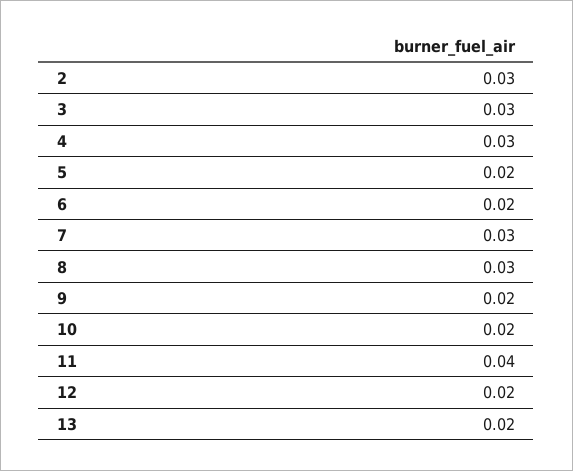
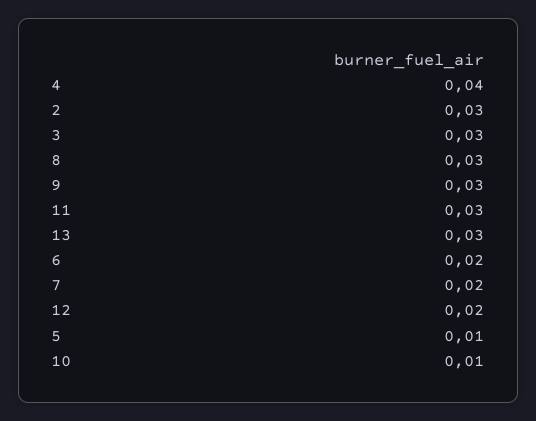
  {
    "2": 0.03,
    "3": 0.03,
-   "4": 0.03,
+   "4": 0.04,
-   "5": 0.02,
+   "5": 0.01,
    "6": 0.02,
-   "7": 0.03,
+   "7": 0.02,
    "8": 0.03,
-   "9": 0.02,
+   "9": 0.03,
-   "10": 0.02,
+   "10": 0.01,
-   "11": 0.04,
+   "11": 0.03,
    "12": 0.02,
-   "13": 0.02
+   "13": 0.03
  }

